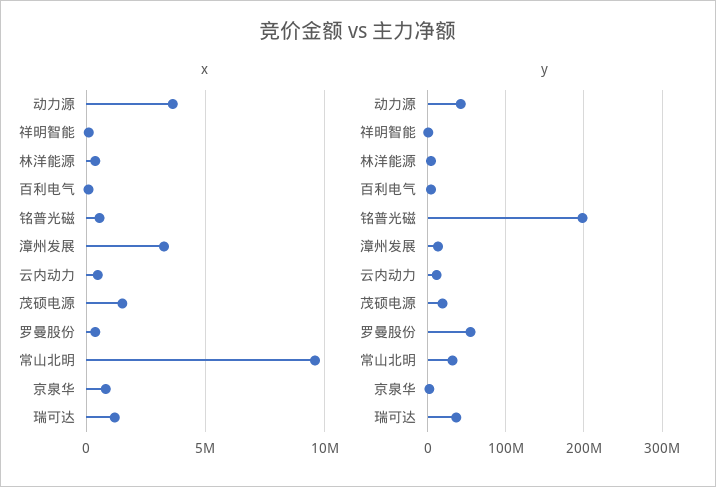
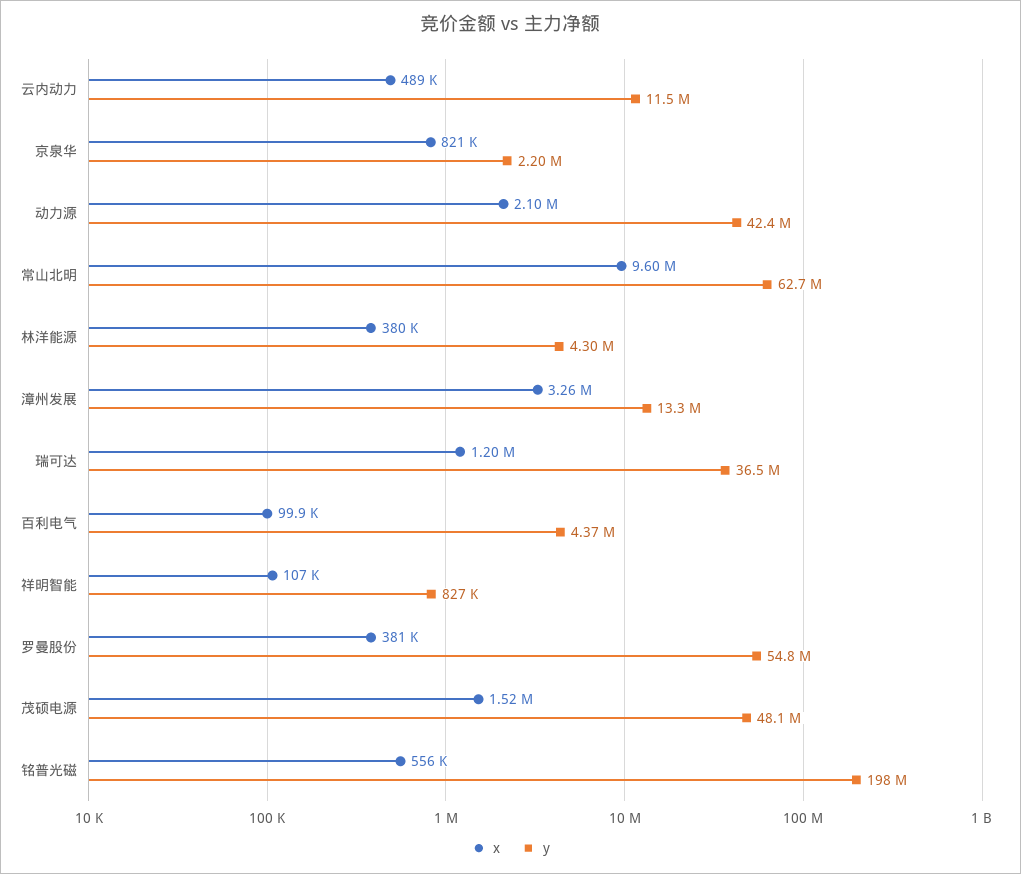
  {
    "x": {
-     "动力源": 3500000,
+     "动力源": 2100000,
      "祥明智能": 107000,
      "林洋能源": 380000,
      "百利电气": 99900,
      "铭普光磁": 556000,
      "漳州发展": 3260000,
      "云内动力": 489000,
      "茂硕电源": 1520000,
      "罗曼股份": 381000,
      "常山北明": 9600000,
      "京泉华": 821000,
      "瑞可达": 1200000
    },
    "y": {
      "动力源": 42400000,
      "祥明智能": 827000,
      "林洋能源": 4300000,
      "百利电气": 4370000,
      "铭普光磁": 198000000,
      "漳州发展": 13300000,
      "云内动力": 11500000,
-     "茂硕电源": 20000000,
+     "茂硕电源": 48100000,
      "罗曼股份": 54800000,
-     "常山北明": 30000000,
+     "常山北明": 62700000,
      "京泉华": 2200000,
      "瑞可达": 36500000
    }
  }

